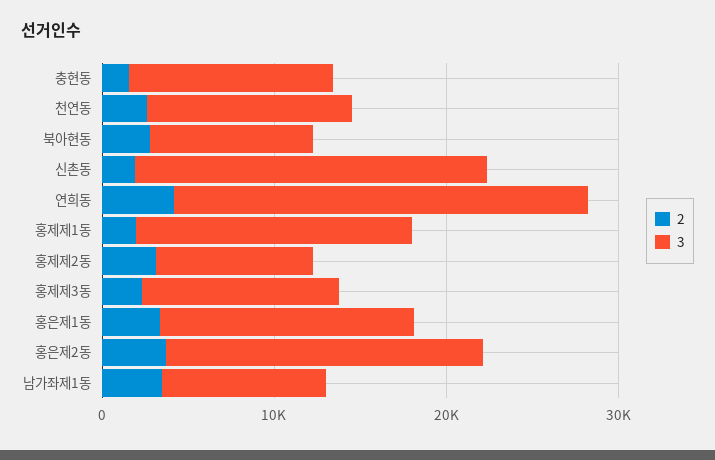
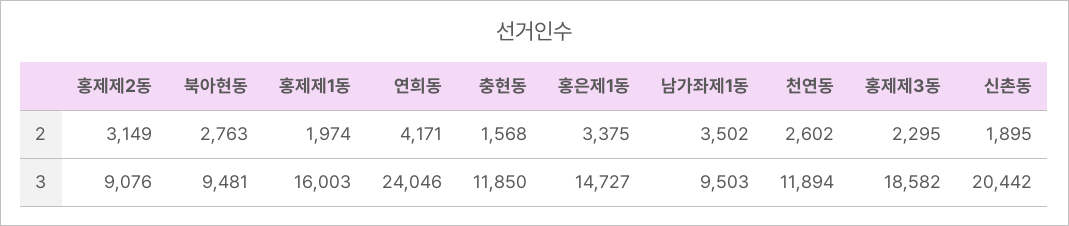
  {
    "2": {
      "충현동": 1568,
      "천연동": 2602,
      "북아현동": 2763,
      "신촌동": 1895,
      "연희동": 4171,
      "홍제제1동": 1974,
      "홍제제2동": 3149,
      "홍제제3동": 2295,
      "홍은제1동": 3375,
-     "홍은제2동": 4000,
      "남가좌제1동": 3502
    },
    "3": {
      "충현동": 11850,
      "천연동": 11894,
      "북아현동": 9481,
      "신촌동": 20442,
      "연희동": 24046,
      "홍제제1동": 16003,
      "홍제제2동": 9076,
-     "홍제제3동": 12000,
+     "홍제제3동": 18582,
      "홍은제1동": 14727,
-     "홍은제2동": 18000,
      "남가좌제1동": 9503
    }
  }

